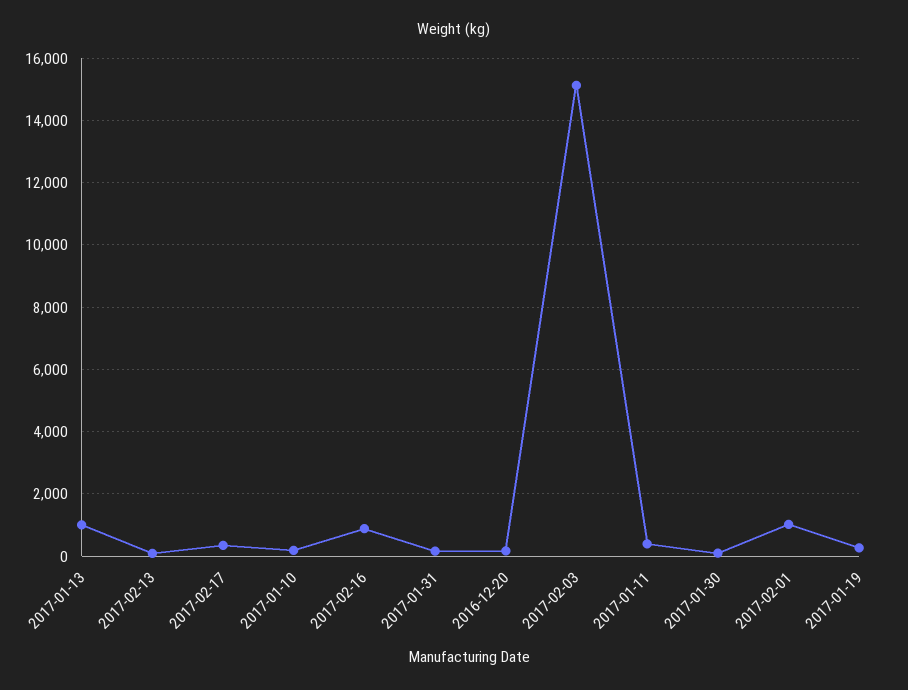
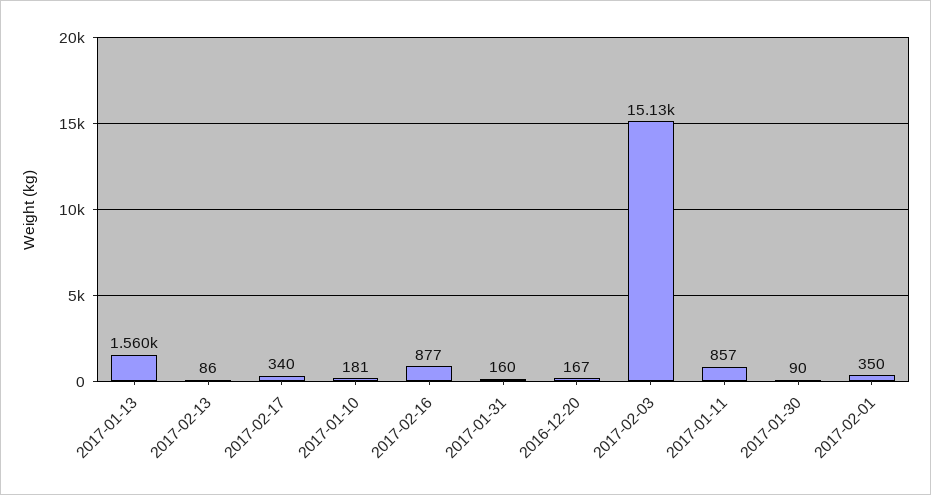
  {
-   "2017-01-13": 1000,
+   "2017-01-13": 1560,
    "2017-02-13": 86,
    "2017-02-17": 340,
    "2017-01-10": 181,
    "2017-02-16": 877,
    "2017-01-31": 160,
    "2016-12-20": 167,
    "2017-02-03": 15130,
-   "2017-01-11": 400,
+   "2017-01-11": 857,
    "2017-01-30": 90,
-   "2017-02-01": 1000,
+   "2017-02-01": 350
-   "2017-01-19": 200
  }

